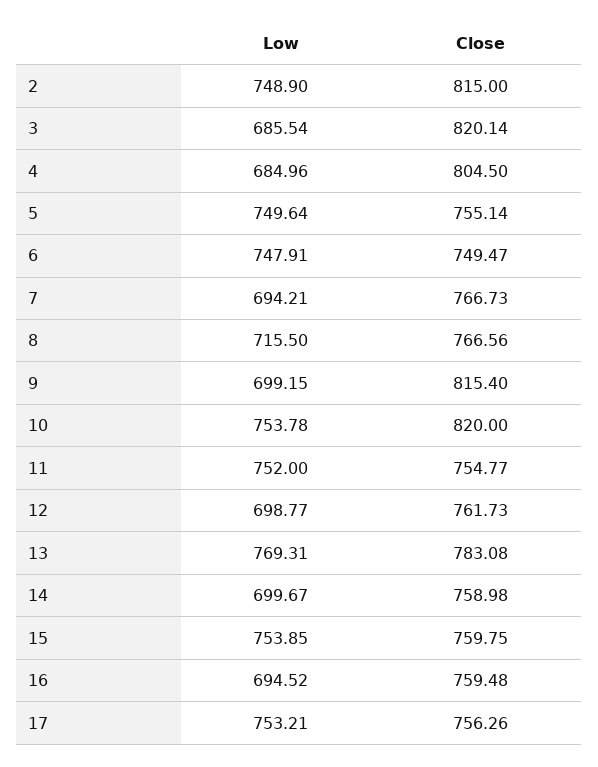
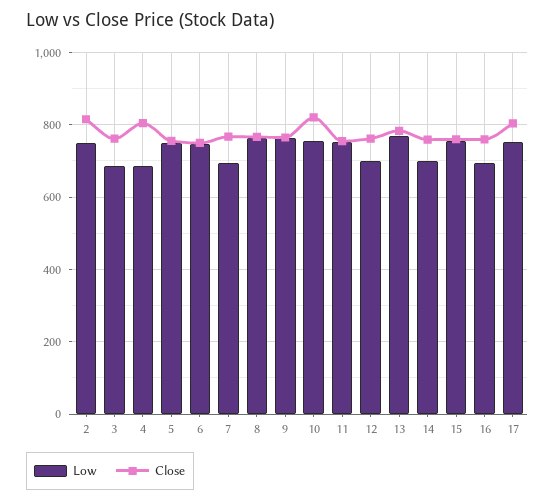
  {
    "Low": {
      "2": 748.9,
      "3": 685.54,
      "4": 684.96,
      "5": 749.64,
      "6": 747.91,
      "7": 694.21,
-     "8": 715.5,
+     "8": 760,
-     "9": 699.15,
+     "9": 760,
      "10": 753.78,
      "11": 752,
      "12": 698.77,
      "13": 769.31,
      "14": 699.67,
      "15": 753.85,
      "16": 694.52,
      "17": 753.21
    },
    "Close": {
      "2": 815,
-     "3": 820.14,
+     "3": 760,
      "4": 804.5,
      "5": 755.14,
      "6": 749.47,
      "7": 766.73,
      "8": 766.56,
-     "9": 815.4,
+     "9": 760,
      "10": 820,
      "11": 754.77,
      "12": 761.73,
      "13": 783.08,
      "14": 758.98,
      "15": 759.75,
      "16": 759.48,
-     "17": 756.26
+     "17": 800
    }
  }

